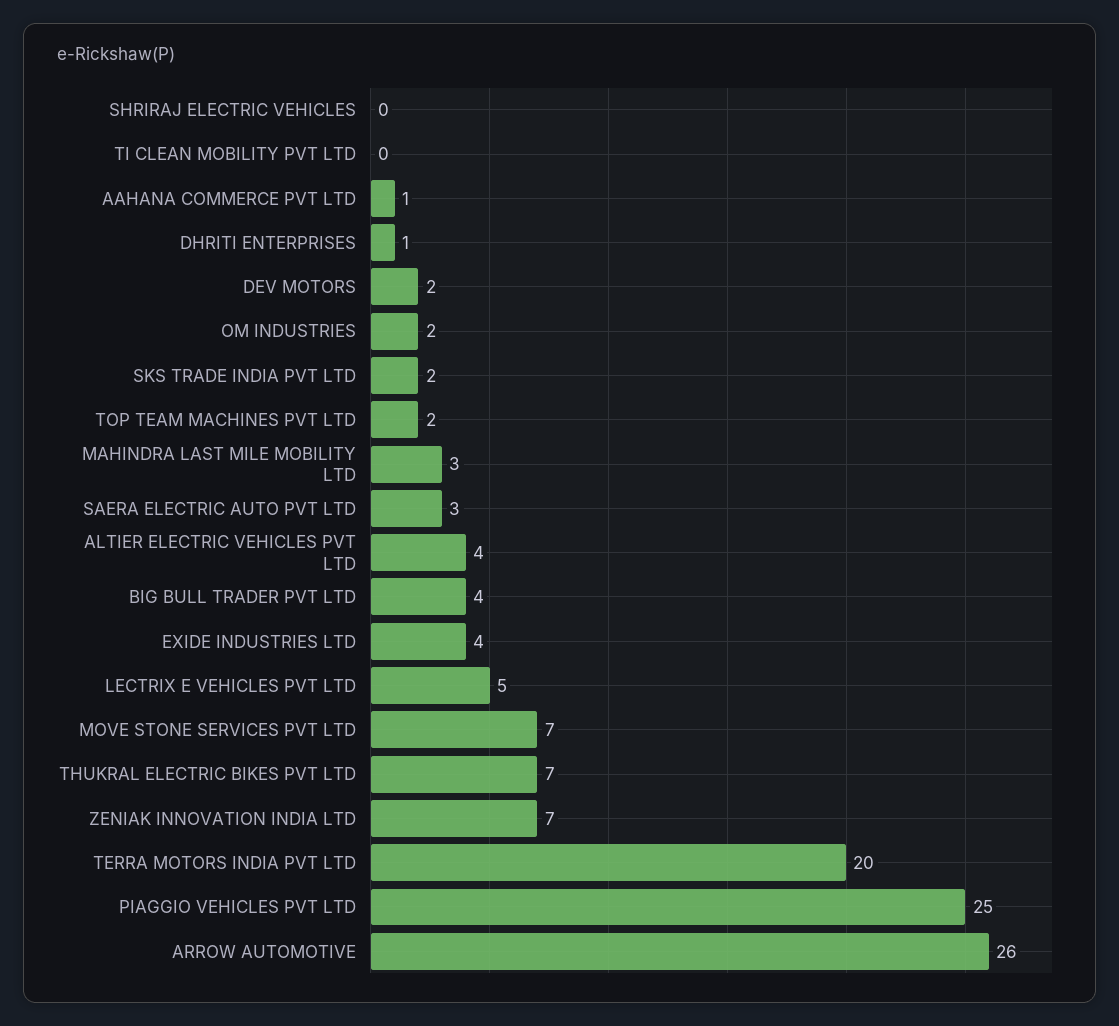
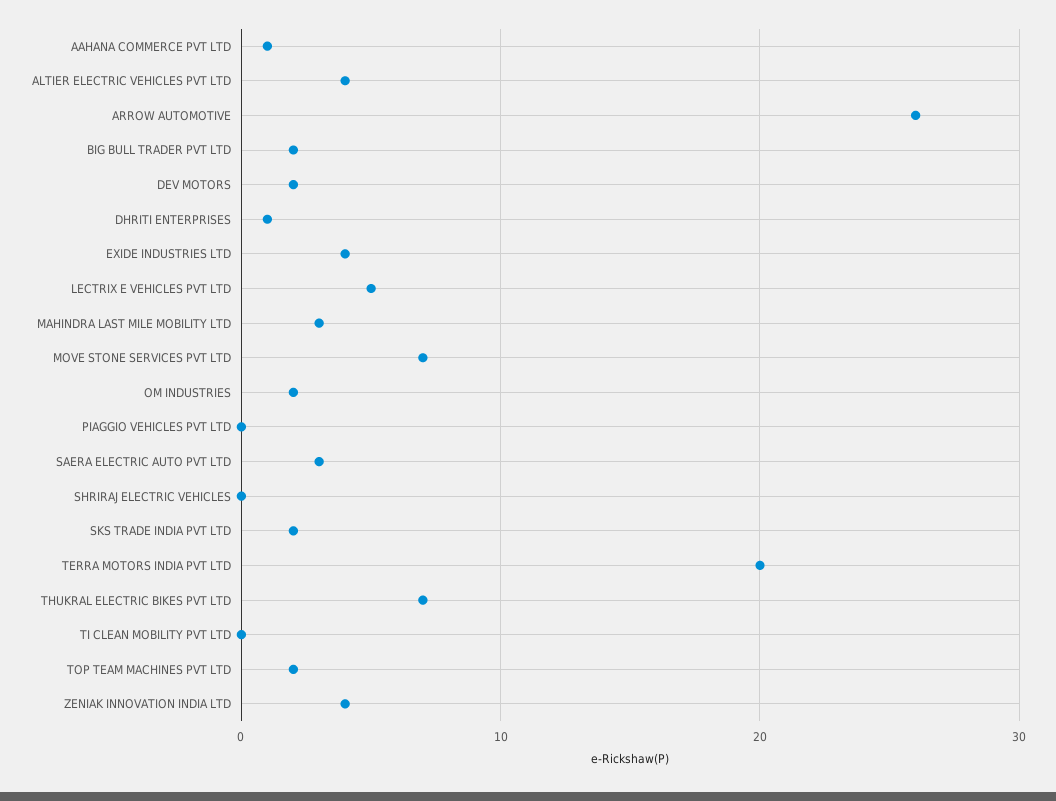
  {
    "SHRIRAJ ELECTRIC VEHICLES": 0,
    "TI CLEAN MOBILITY PVT LTD": 0,
    "AAHANA COMMERCE PVT LTD": 1,
    "DHRITI ENTERPRISES": 1,
    "DEV MOTORS": 2,
    "OM INDUSTRIES": 2,
    "SKS TRADE INDIA PVT LTD": 2,
    "TOP TEAM MACHINES PVT LTD": 2,
    "MAHINDRA LAST MILE MOBILITY LTD": 3,
    "SAERA ELECTRIC AUTO PVT LTD": 3,
    "ALTIER ELECTRIC VEHICLES PVT LTD": 4,
-   "BIG BULL TRADER PVT LTD": 4,
+   "BIG BULL TRADER PVT LTD": 2,
    "EXIDE INDUSTRIES LTD": 4,
    "LECTRIX E VEHICLES PVT LTD": 5,
    "MOVE STONE SERVICES PVT LTD": 7,
    "THUKRAL ELECTRIC BIKES PVT LTD": 7,
-   "ZENIAK INNOVATION INDIA LTD": 7,
+   "ZENIAK INNOVATION INDIA LTD": 4,
    "TERRA MOTORS INDIA PVT LTD": 20,
-   "PIAGGIO VEHICLES PVT LTD": 25,
+   "PIAGGIO VEHICLES PVT LTD": 0,
    "ARROW AUTOMOTIVE": 26
  }

